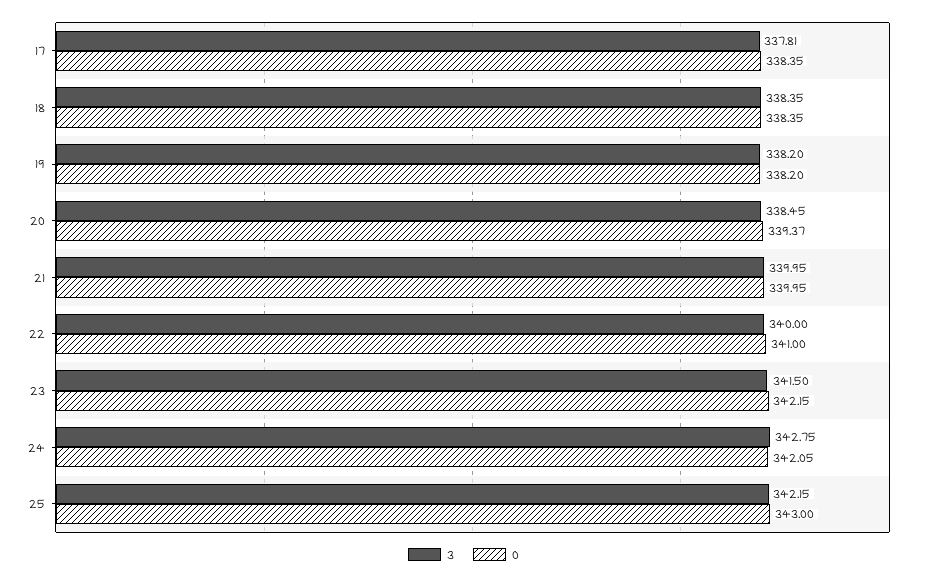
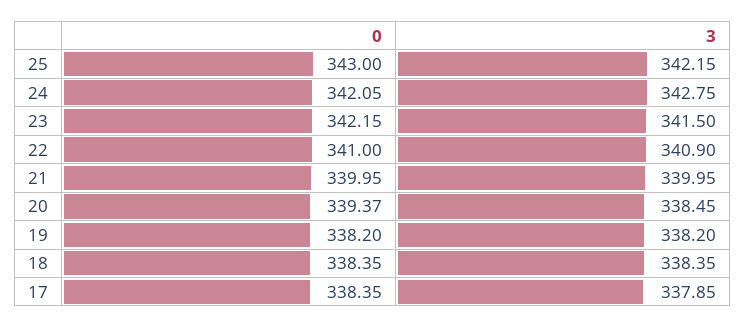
  {
    "3": {
-     "17": 337.81,
+     "17": 337.85,
      "18": 338.35,
      "19": 338.2,
      "20": 338.45,
      "21": 339.95,
-     "22": 340,
+     "22": 340.9,
      "23": 341.5,
      "24": 342.75,
      "25": 342.15
    },
    "0": {
      "17": 338.35,
      "18": 338.35,
      "19": 338.2,
      "20": 339.37,
      "21": 339.95,
      "22": 341,
      "23": 342.15,
      "24": 342.05,
      "25": 343
    }
  }

